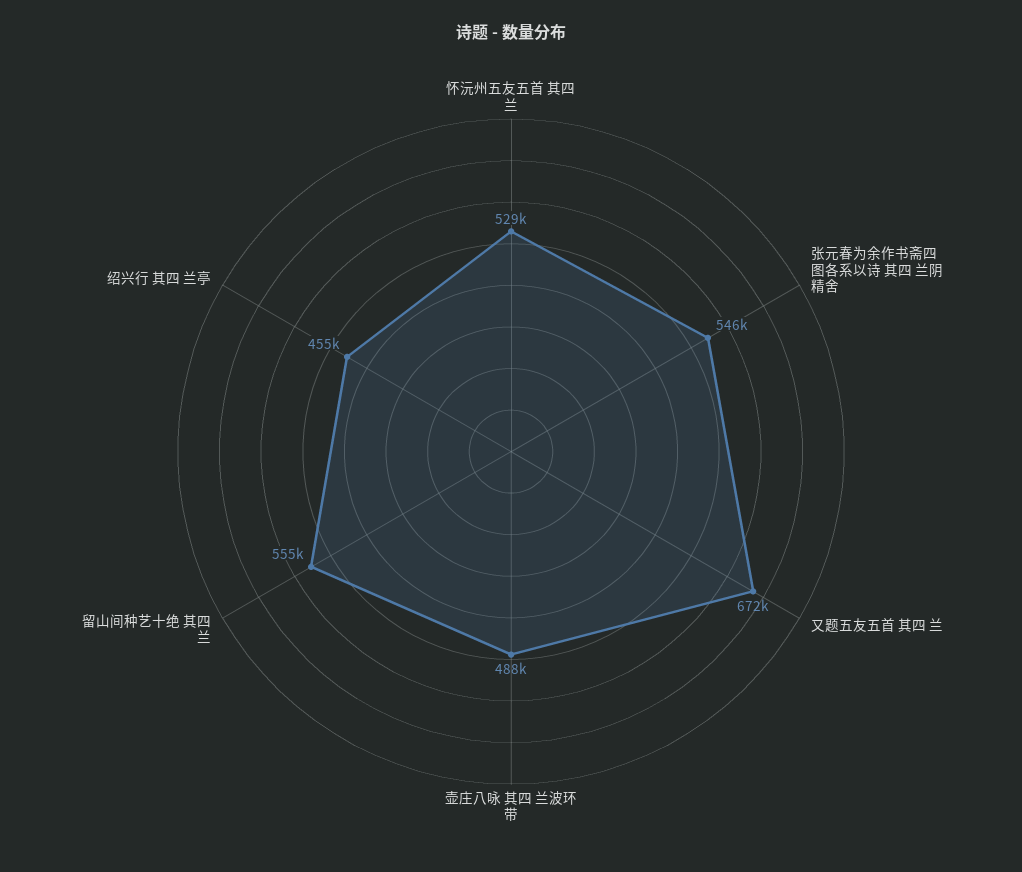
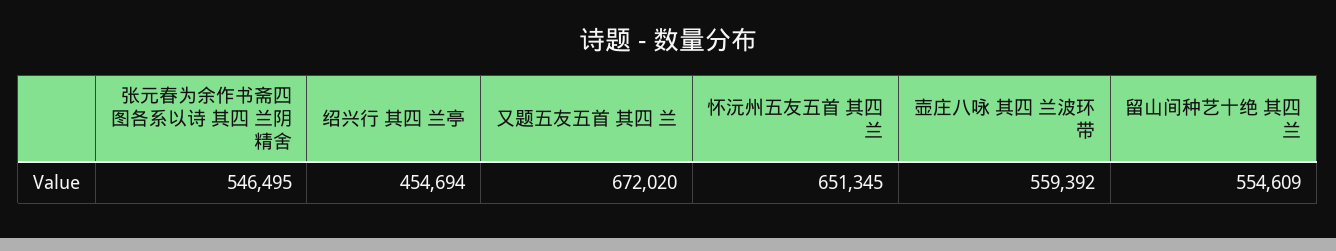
  {
-   "怀沅州五友五首 其四 兰": 529000,
+   "怀沅州五友五首 其四 兰": 651345,
    "张元春为余作书斋四图各系以诗 其四 兰阴精舍": 546495,
    "又题五友五首 其四 兰": 672020,
-   "壶庄八咏 其四 兰波环带": 488000,
+   "壶庄八咏 其四 兰波环带": 559392,
    "留山间种艺十绝 其四 兰": 554609,
    "绍兴行 其四 兰亭": 454694
  }

